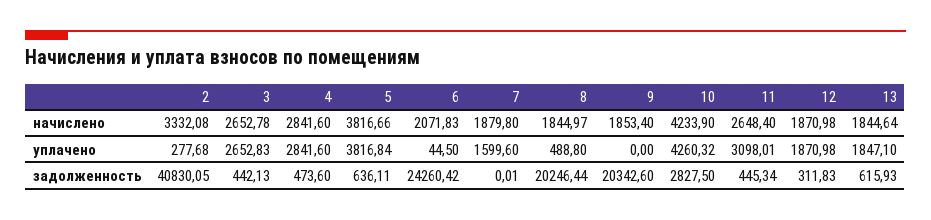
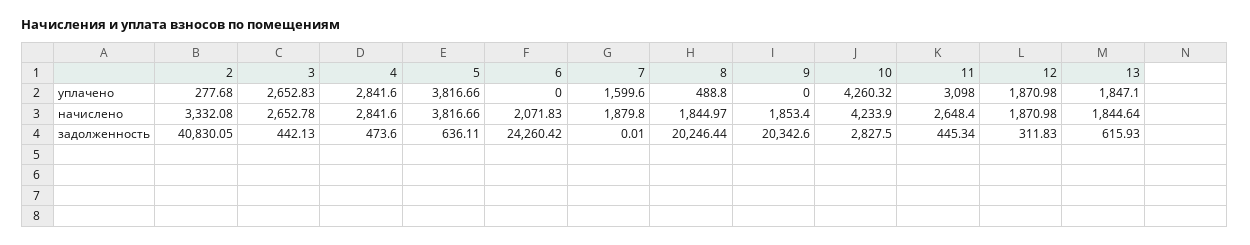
  {
    "2": {
      "начислено": 3332.08,
      "уплачено": 277.68,
      "задолженность": 40830.05
    },
    "3": {
      "начислено": 2652.78,
      "уплачено": 2652.83,
      "задолженность": 442.13
    },
    "4": {
      "начислено": 2841.6,
      "уплачено": 2841.6,
      "задолженность": 473.6
    },
    "5": {
      "начислено": 3816.66,
-     "уплачено": 3816.84,
+     "уплачено": 3816.66,
      "задолженность": 636.11
    },
    "6": {
      "начислено": 2071.83,
-     "уплачено": 44.5,
+     "уплачено": 0,
      "задолженность": 24260.42
    },
    "7": {
      "начислено": 1879.8,
      "уплачено": 1599.6,
      "задолженность": 0.01
    },
    "8": {
      "начислено": 1844.97,
      "уплачено": 488.8,
      "задолженность": 20246.44
    },
    "9": {
      "начислено": 1853.4,
      "уплачено": 0,
      "задолженность": 20342.6
    },
    "10": {
      "начислено": 4233.9,
      "уплачено": 4260.32,
      "задолженность": 2827.5
    },
    "11": {
      "начислено": 2648.4,
-     "уплачено": 3098.01,
+     "уплачено": 3098,
      "задолженность": 445.34
    },
    "12": {
      "начислено": 1870.98,
      "уплачено": 1870.98,
      "задолженность": 311.83
    },
    "13": {
      "начислено": 1844.64,
      "уплачено": 1847.1,
      "задолженность": 615.93
    }
  }

